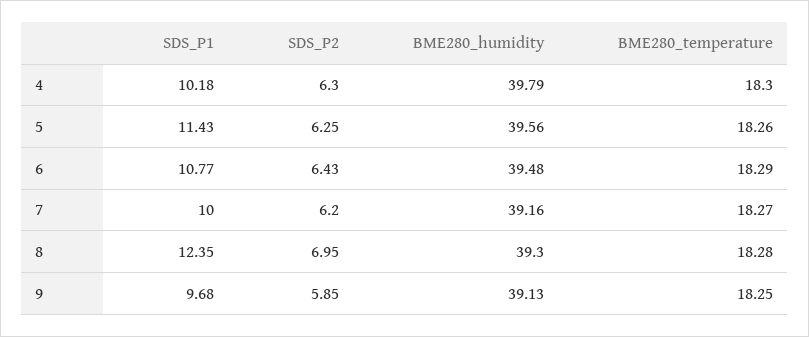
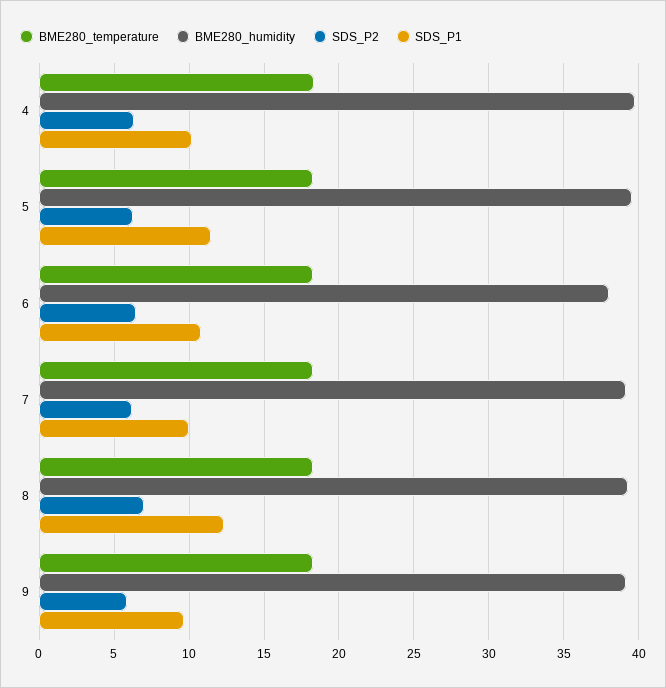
  {
    "SDS_P1": {
      "4": 10.18,
      "5": 11.43,
      "6": 10.77,
      "7": 10,
      "8": 12.35,
      "9": 9.68
    },
    "SDS_P2": {
      "4": 6.3,
      "5": 6.25,
      "6": 6.43,
      "7": 6.2,
      "8": 6.95,
      "9": 5.85
    },
    "BME280_humidity": {
      "4": 39.79,
      "5": 39.56,
-     "6": 39.48,
+     "6": 38,
      "7": 39.16,
      "8": 39.3,
      "9": 39.13
    },
    "BME280_temperature": {
      "4": 18.3,
      "5": 18.26,
      "6": 18.29,
      "7": 18.27,
      "8": 18.28,
      "9": 18.25
    }
  }

